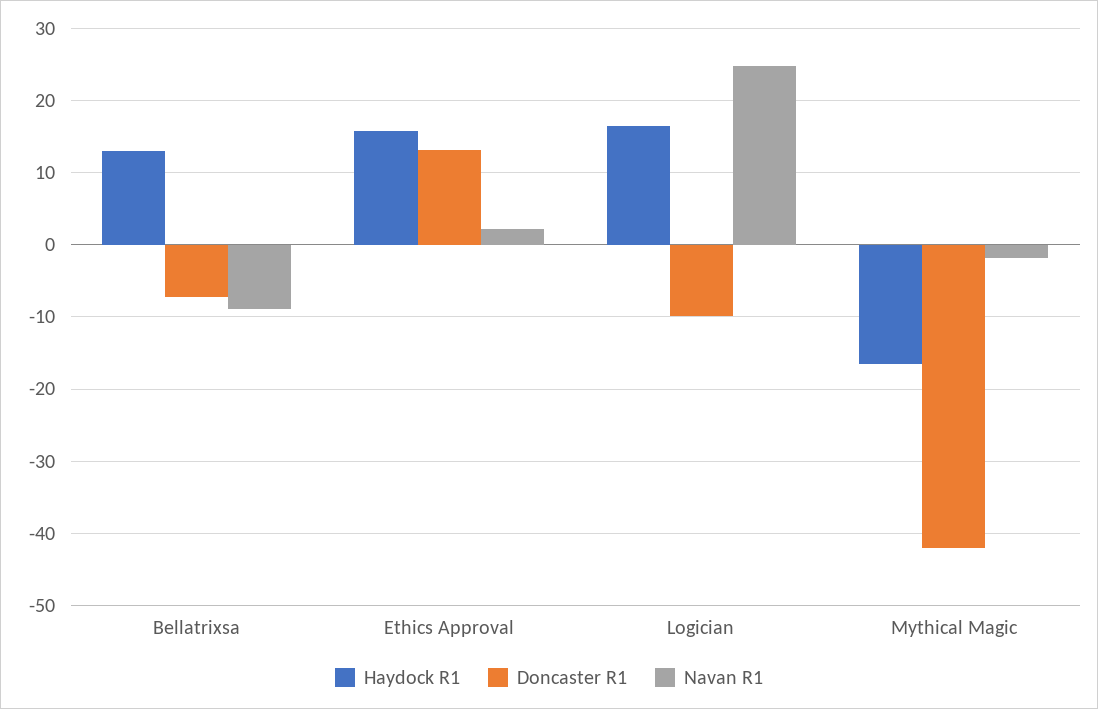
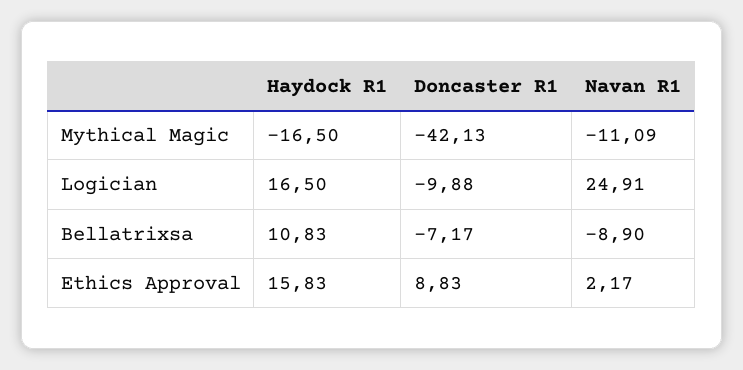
  {
    "Haydock R1": {
-     "Bellatrixsa": 13,
+     "Bellatrixsa": 10.83,
      "Ethics Approval": 15.83,
      "Logician": 16.5,
      "Mythical Magic": -16.5
    },
    "Doncaster R1": {
      "Bellatrixsa": -7.17,
-     "Ethics Approval": 13,
+     "Ethics Approval": 8.83,
      "Logician": -9.88,
      "Mythical Magic": -42.13
    },
    "Navan R1": {
      "Bellatrixsa": -8.9,
      "Ethics Approval": 2.17,
      "Logician": 24.91,
-     "Mythical Magic": -2
+     "Mythical Magic": -11.09
    }
  }

